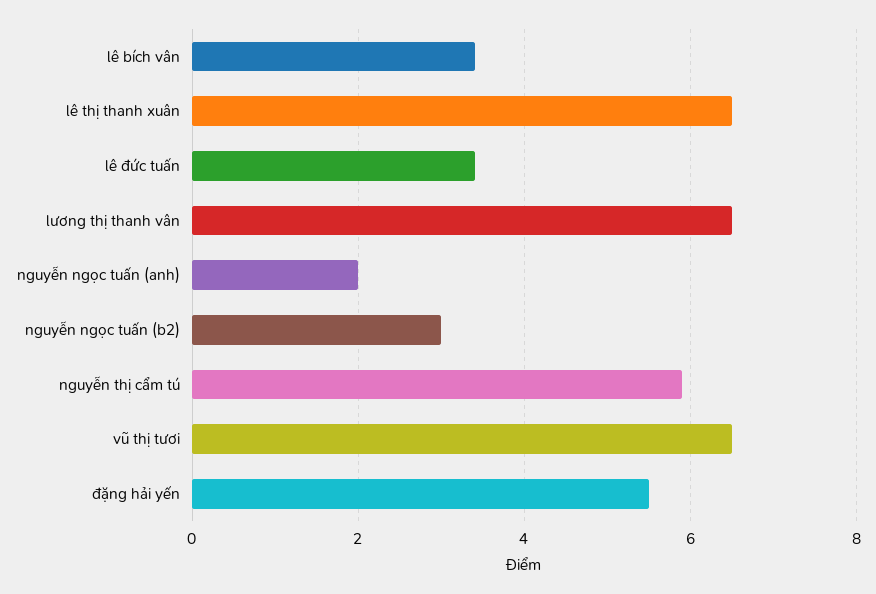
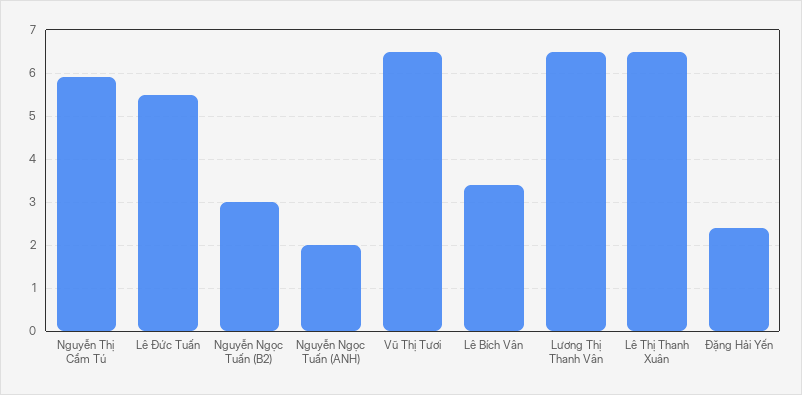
  {
    "lê bích vân": 3.5,
    "lê thị thanh xuân": 6.5,
-   "lê đức tuấn": 3.5,
+   "lê đức tuấn": 5.5,
    "lương thị thanh vân": 6.5,
    "nguyễn ngọc tuấn (anh)": 2,
    "nguyễn ngọc tuấn (b2)": 3,
    "nguyễn thị cẩm tú": 6,
    "vũ thị tươi": 6.5,
-   "đặng hải yến": 5.5
+   "đặng hải yến": 2.5
  }

